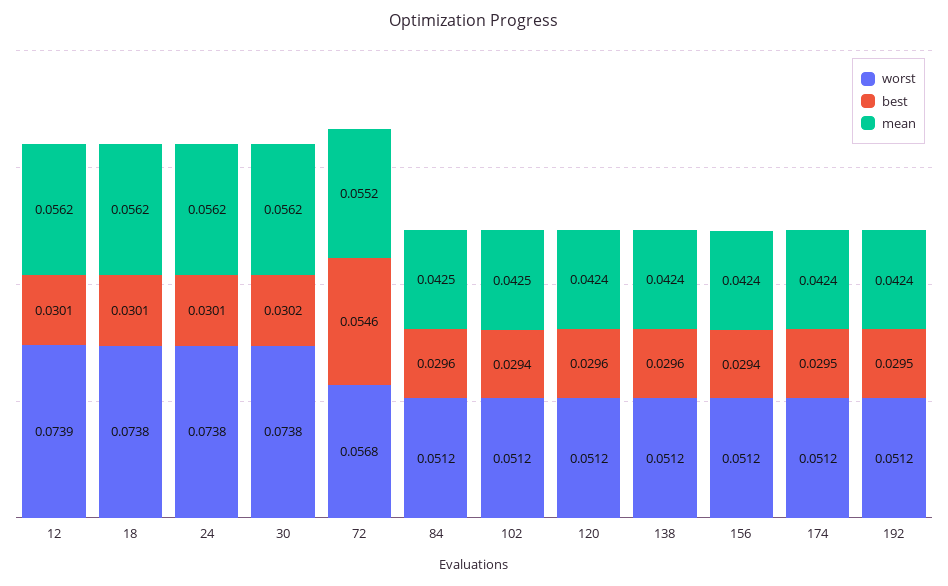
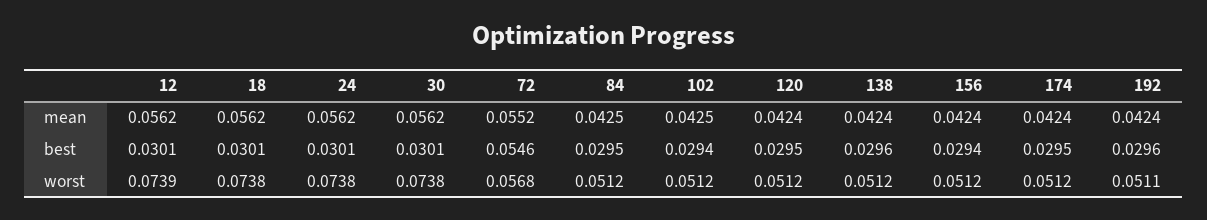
  {
    "worst": {
      "12": 0.0739,
      "18": 0.0738,
      "24": 0.0738,
      "30": 0.0738,
      "72": 0.0568,
      "84": 0.0512,
      "102": 0.0512,
      "120": 0.0512,
      "138": 0.0512,
      "156": 0.0512,
      "174": 0.0512,
-     "192": 0.0512
+     "192": 0.0511
    },
    "best": {
      "12": 0.0301,
      "18": 0.0301,
      "24": 0.0301,
-     "30": 0.0302,
+     "30": 0.0301,
      "72": 0.0546,
-     "84": 0.0296,
+     "84": 0.0295,
      "102": 0.0294,
-     "120": 0.0296,
+     "120": 0.0295,
      "138": 0.0296,
      "156": 0.0294,
      "174": 0.0295,
-     "192": 0.0295
+     "192": 0.0296
    },
    "mean": {
      "12": 0.0562,
      "18": 0.0562,
      "24": 0.0562,
      "30": 0.0562,
      "72": 0.0552,
      "84": 0.0425,
      "102": 0.0425,
      "120": 0.0424,
      "138": 0.0424,
      "156": 0.0424,
      "174": 0.0424,
      "192": 0.0424
    }
  }

